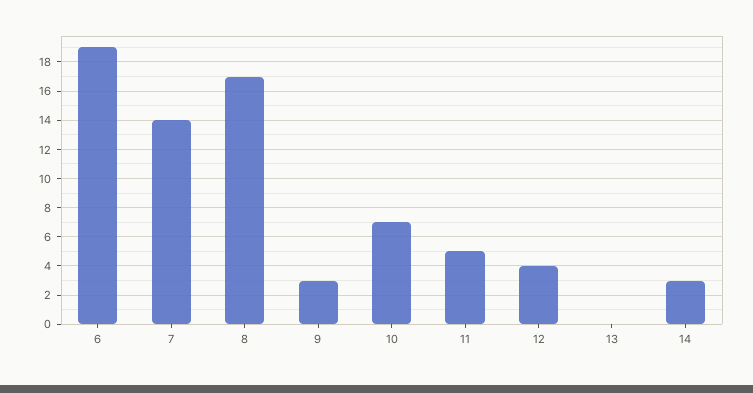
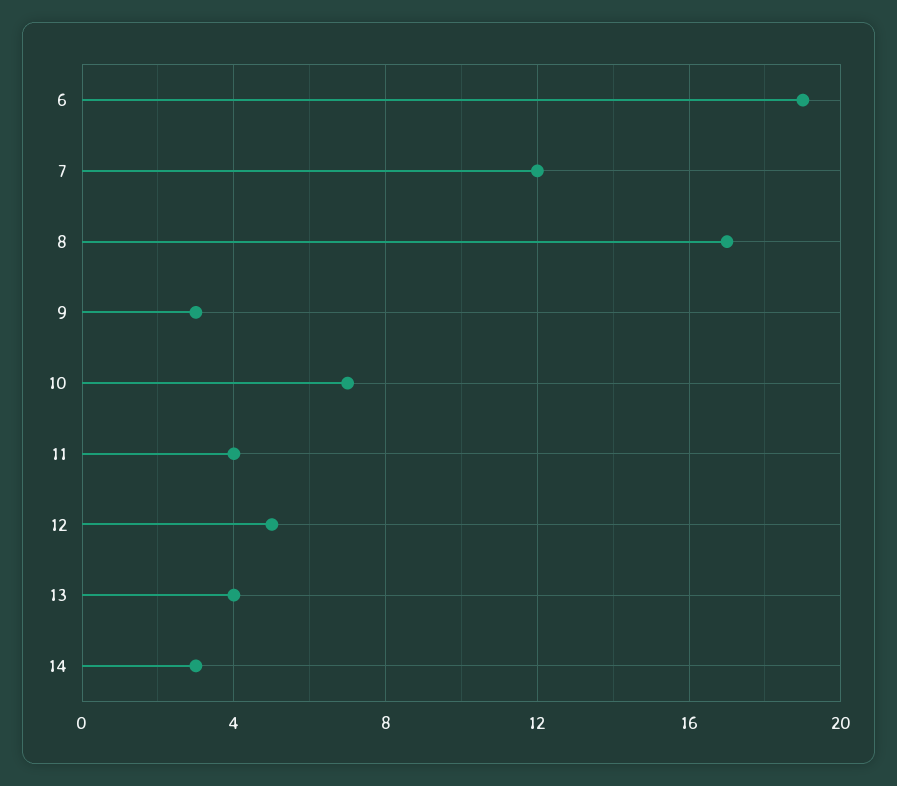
  {
    "6": 19,
-   "7": 14,
+   "7": 12,
    "8": 17,
    "9": 3,
    "10": 7,
-   "11": 5,
+   "11": 4,
-   "12": 4,
+   "12": 5,
-   "13": 0,
+   "13": 4,
    "14": 3
  }

